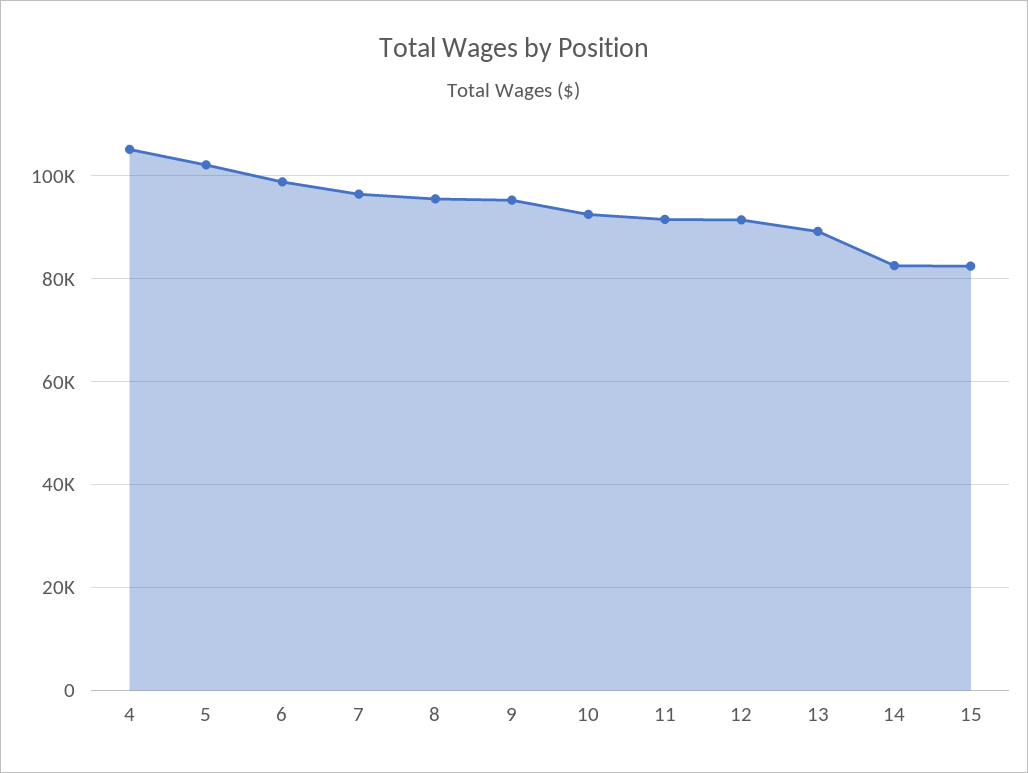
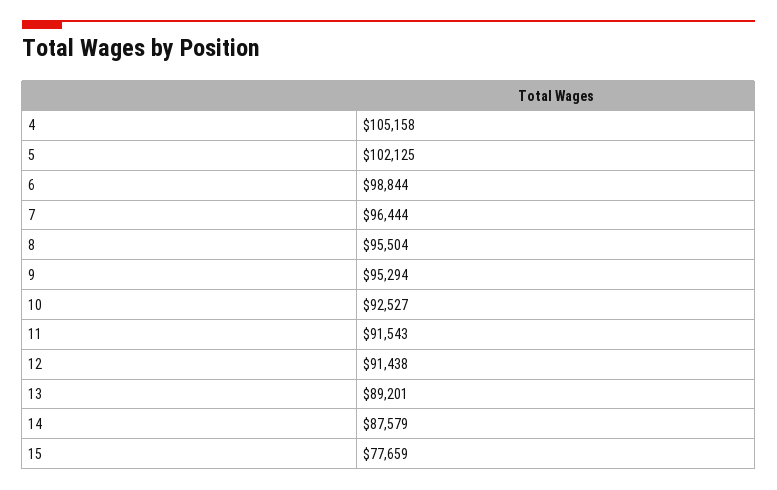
  {
    "4": 105158,
    "5": 102125,
    "6": 98844,
    "7": 96444,
    "8": 95504,
    "9": 95294,
    "10": 92527,
    "11": 91543,
    "12": 91438,
    "13": 89201,
-   "14": 82000,
+   "14": 87579,
-   "15": 82000
+   "15": 77659
  }

